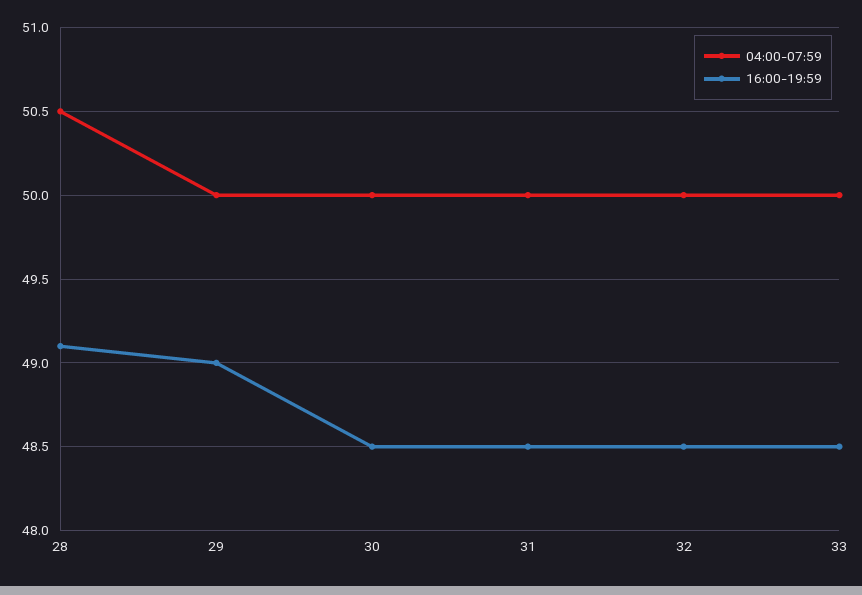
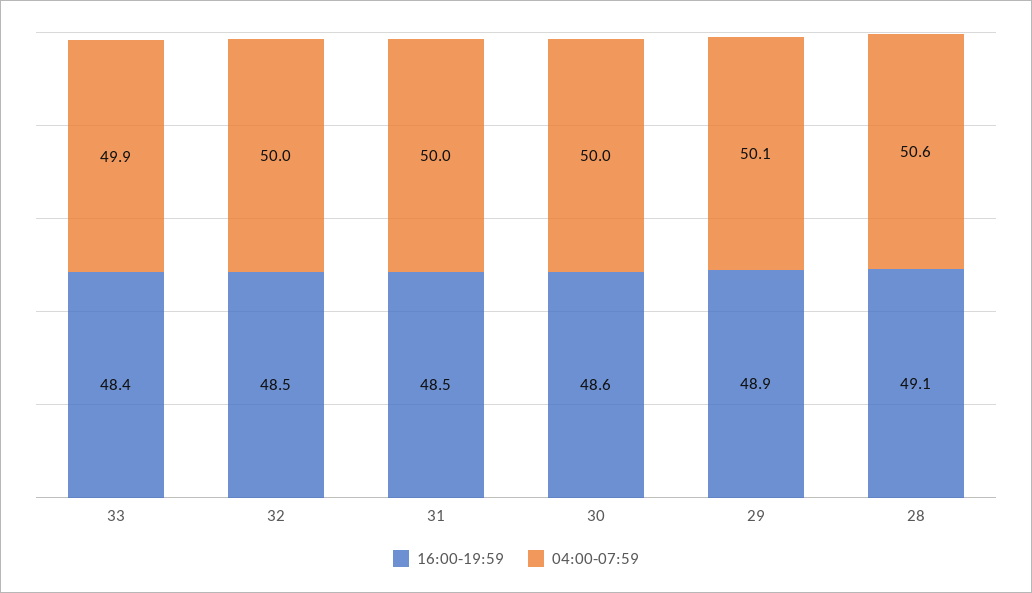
  {
    "04:00-07:59": {
-     "28": 50.5,
+     "28": 50.6,
-     "29": 50,
+     "29": 50.1,
      "30": 50,
      "31": 50,
      "32": 50,
-     "33": 50
+     "33": 49.9
    },
    "16:00-19:59": {
      "28": 49.1,
-     "29": 49,
+     "29": 48.9,
-     "30": 48.5,
+     "30": 48.6,
      "31": 48.5,
      "32": 48.5,
-     "33": 48.5
+     "33": 48.4
    }
  }

